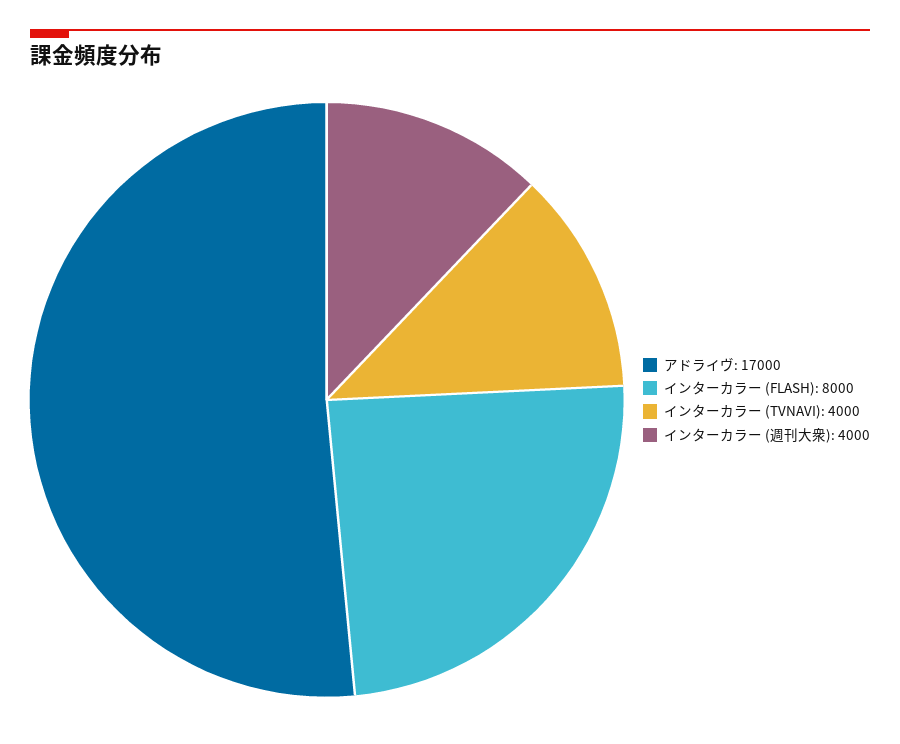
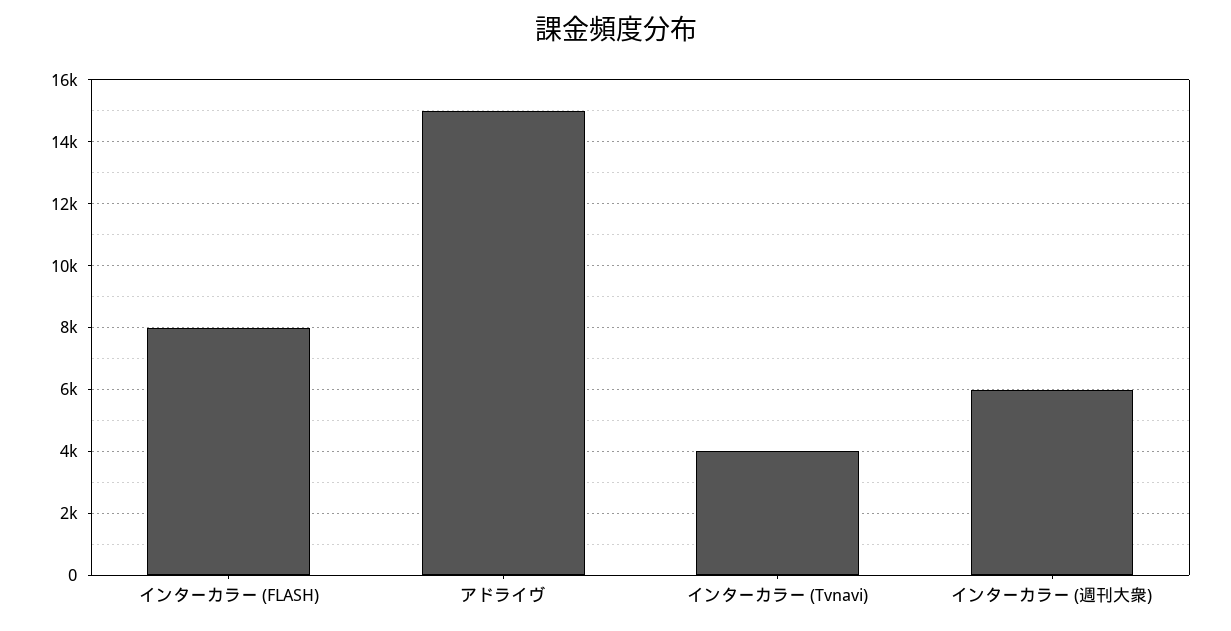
  {
-   "アドライヴ": 17000,
+   "アドライヴ": 15000,
    "インターカラー (FLASH)": 8000,
    "インターカラー (TVNAVI)": 4000,
-   "インターカラー (週刊大衆)": 4000
+   "インターカラー (週刊大衆)": 6000
  }

